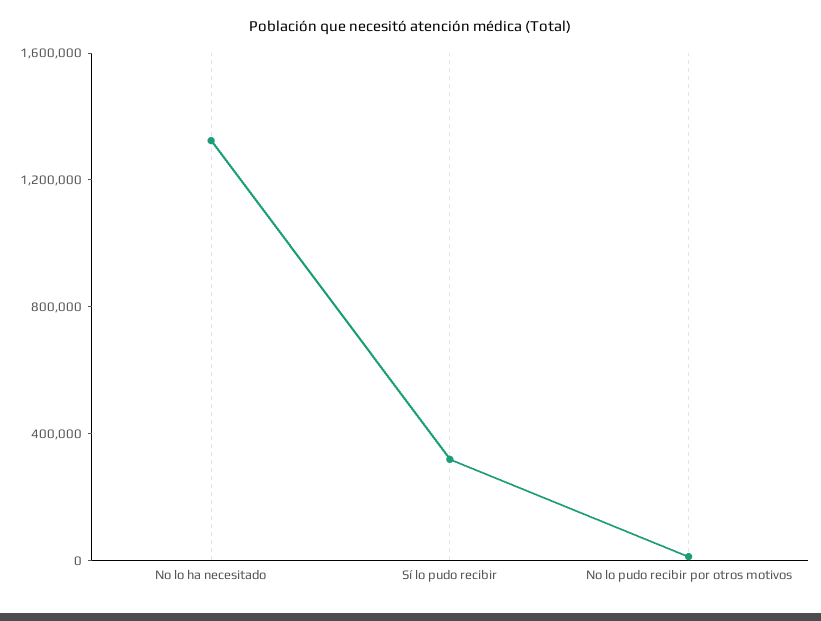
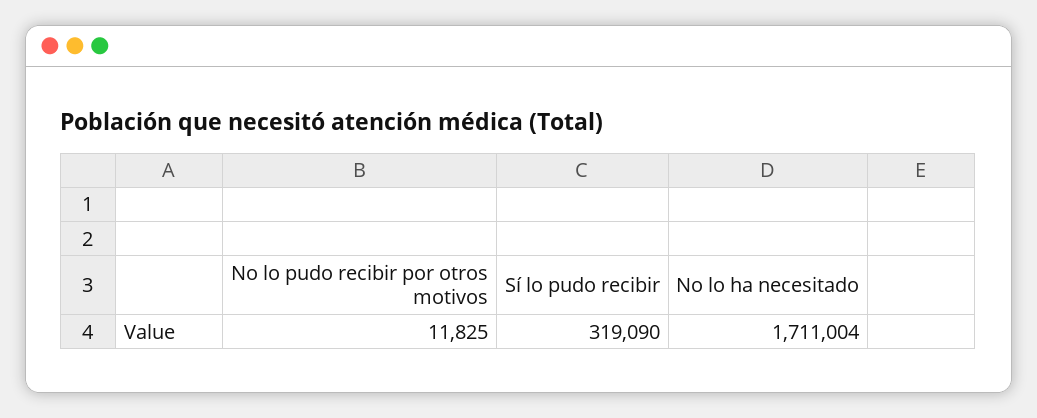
  {
-   "No lo ha necesitado": 1300000,
+   "No lo ha necesitado": 1711004,
    "Sí lo pudo recibir": 319090,
    "No lo pudo recibir por otros motivos": 11825
  }

